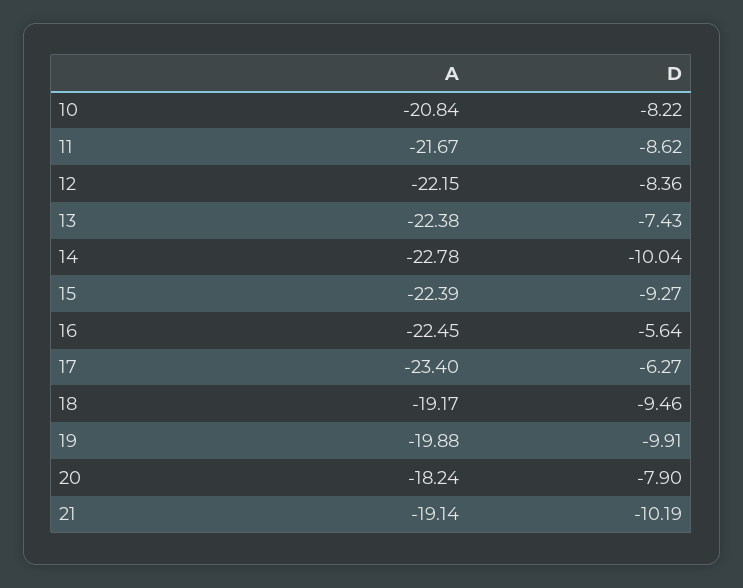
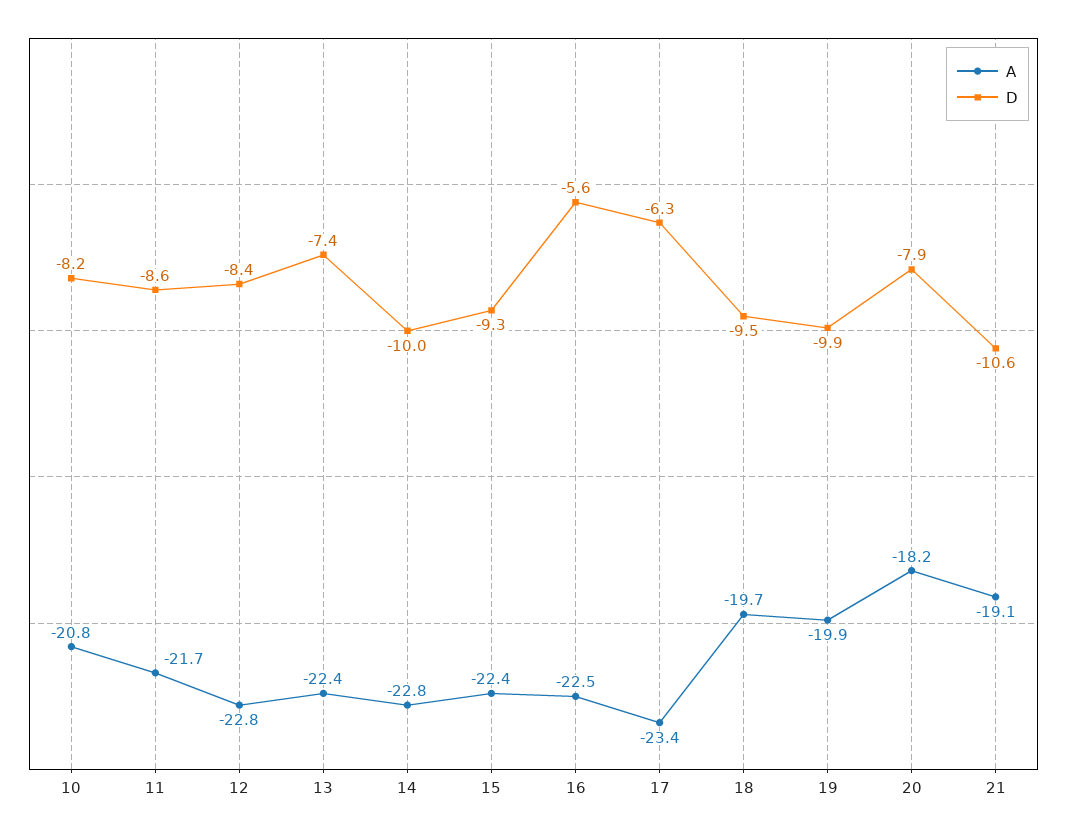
  {
    "A": {
      "10": -20.84,
      "11": -21.67,
-     "12": -22.15,
+     "12": -22.8,
      "13": -22.38,
      "14": -22.78,
      "15": -22.39,
      "16": -22.45,
      "17": -23.4,
-     "18": -19.17,
+     "18": -19.7,
      "19": -19.88,
      "20": -18.24,
      "21": -19.14
    },
    "D": {
      "10": -8.22,
      "11": -8.62,
      "12": -8.36,
      "13": -7.43,
      "14": -10.04,
      "15": -9.27,
      "16": -5.64,
      "17": -6.27,
      "18": -9.46,
      "19": -9.91,
      "20": -7.9,
-     "21": -10.19
+     "21": -10.6
    }
  }

